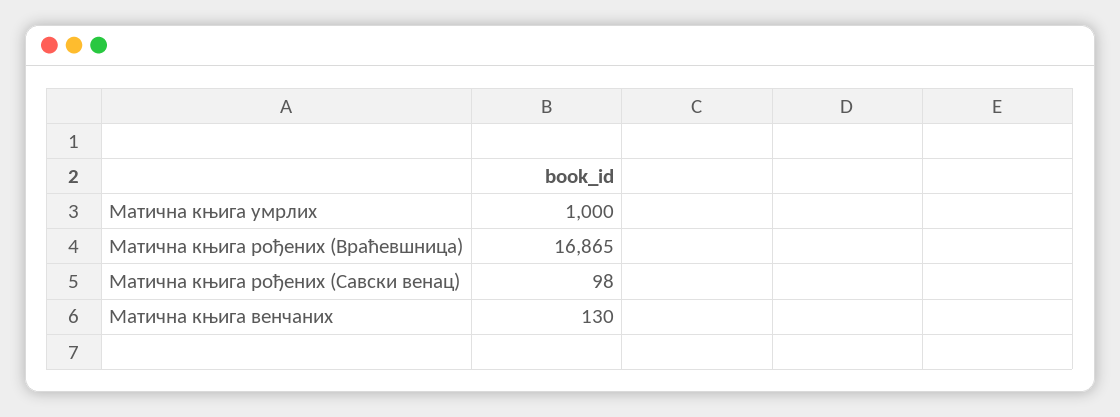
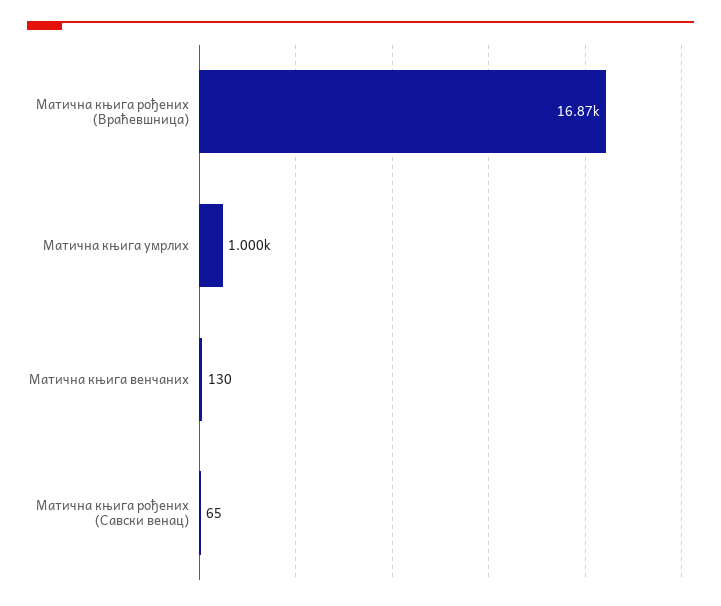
  {
    "Матична књига умрлих": 1000,
    "Матична књига рођених (Враћевшница)": 16865,
-   "Матична књига рођених (Савски венац)": 98,
+   "Матична књига рођених (Савски венац)": 65,
    "Матична књига венчаних": 130
  }

